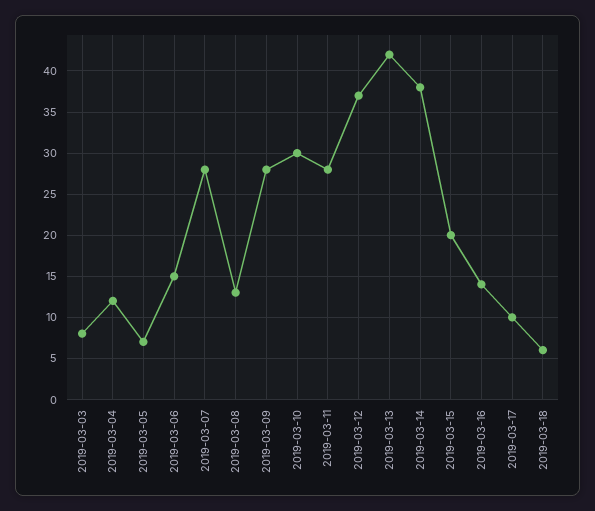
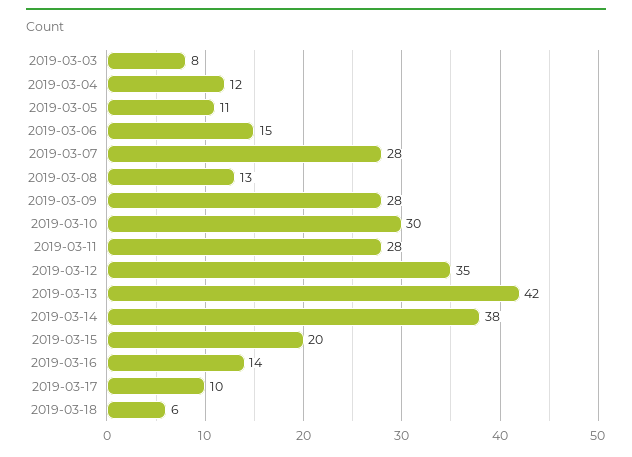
  {
    "2019-03-03": 8,
    "2019-03-04": 12,
-   "2019-03-05": 7,
+   "2019-03-05": 11,
    "2019-03-06": 15,
    "2019-03-07": 28,
    "2019-03-08": 13,
    "2019-03-09": 28,
    "2019-03-10": 30,
    "2019-03-11": 28,
-   "2019-03-12": 37,
+   "2019-03-12": 35,
    "2019-03-13": 42,
    "2019-03-14": 38,
    "2019-03-15": 20,
    "2019-03-16": 14,
    "2019-03-17": 10,
    "2019-03-18": 6
  }

